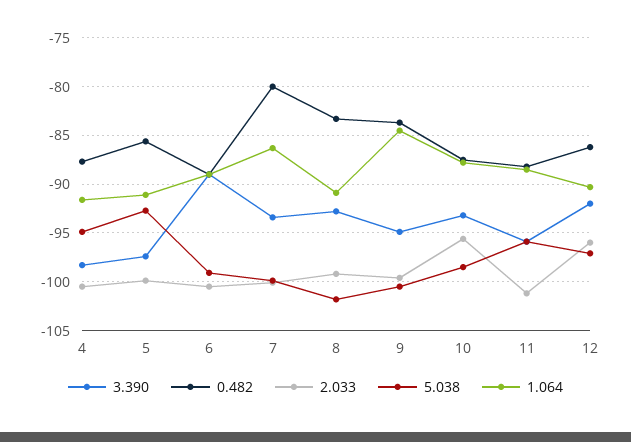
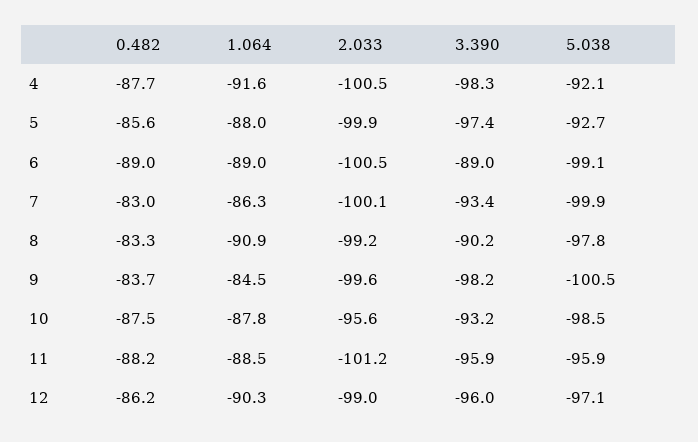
  {
    "3.390": {
      "4": -98.3,
      "5": -97.4,
      "6": -89,
      "7": -93.4,
-     "8": -93,
+     "8": -90.2,
-     "9": -95,
+     "9": -98.2,
      "10": -93.2,
      "11": -95.9,
-     "12": -92
+     "12": -96
    },
    "0.482": {
      "4": -87.7,
      "5": -85.6,
      "6": -89,
-     "7": -80,
+     "7": -83,
      "8": -83.3,
      "9": -83.7,
      "10": -87.5,
      "11": -88.2,
      "12": -86.2
    },
    "2.033": {
      "4": -100.5,
      "5": -99.9,
      "6": -100.5,
      "7": -100.1,
      "8": -99.2,
      "9": -99.6,
      "10": -95.6,
      "11": -101.2,
-     "12": -96
+     "12": -99
    },
    "5.038": {
-     "4": -95,
+     "4": -92.1,
      "5": -92.7,
      "6": -99.1,
      "7": -99.9,
-     "8": -102,
+     "8": -97.8,
      "9": -100.5,
      "10": -98.5,
      "11": -95.9,
      "12": -97.1
    },
    "1.064": {
      "4": -91.6,
-     "5": -91,
+     "5": -88,
      "6": -89,
      "7": -86.3,
      "8": -90.9,
      "9": -84.5,
      "10": -87.8,
      "11": -88.5,
      "12": -90.3
    }
  }

